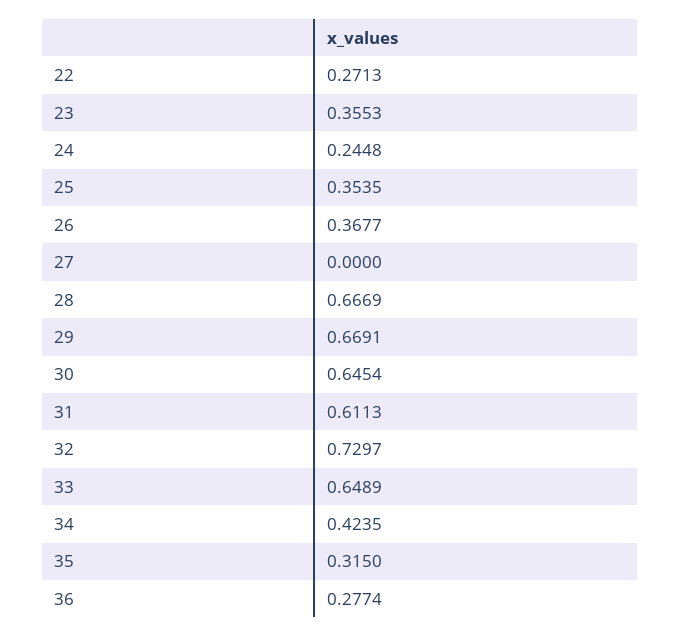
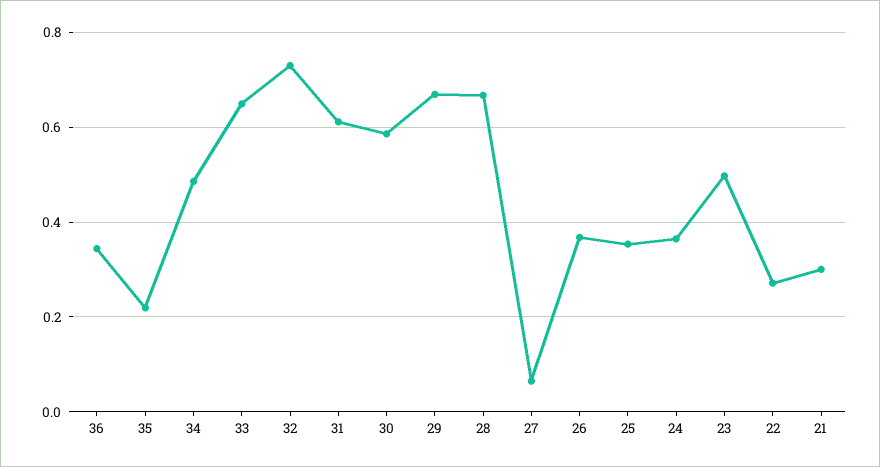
  {
    "22": 0.2713,
-   "23": 0.3553,
+   "23": 0.5,
-   "24": 0.2448,
+   "24": 0.36,
    "25": 0.3535,
    "26": 0.3677,
-   "27": 0,
+   "27": 0.06,
    "28": 0.6669,
    "29": 0.6691,
-   "30": 0.6454,
+   "30": 0.58,
    "31": 0.6113,
    "32": 0.7297,
    "33": 0.6489,
-   "34": 0.4235,
+   "34": 0.48,
-   "35": 0.315,
+   "35": 0.22,
-   "36": 0.2774
+   "36": 0.34,
+   "21": 0.3
  }

